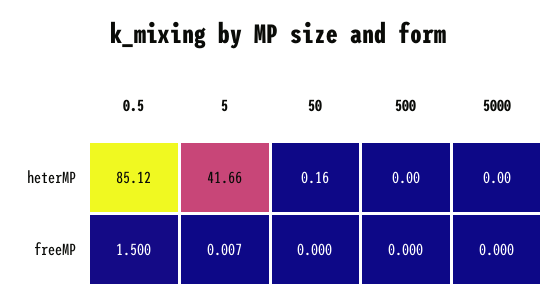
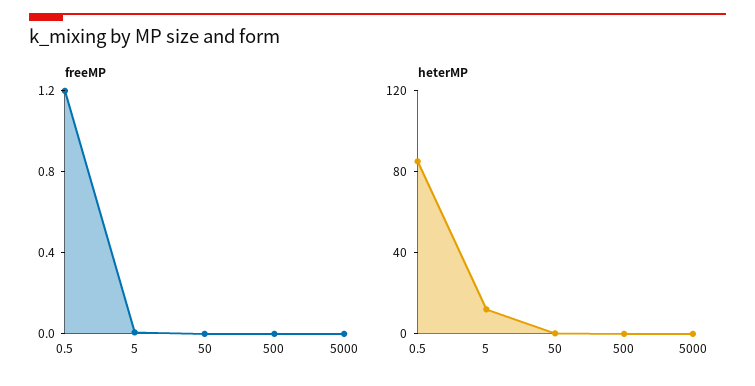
  {
    "heterMP": {
      "0.5": 85.12,
-     "5": 41.66,
+     "5": 10,
      "50": 0.16,
      "500": 0,
      "5000": 0
    },
    "freeMP": {
-     "0.5": 1.5,
+     "0.5": 1.2,
      "5": 0.007,
      "50": 0,
      "500": 0,
      "5000": 0
    }
  }

